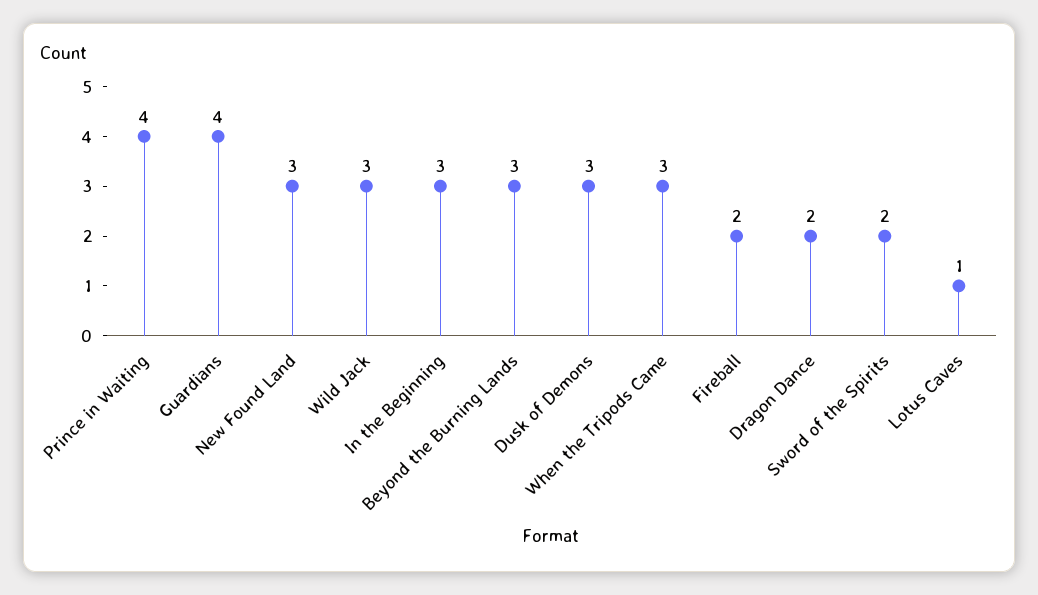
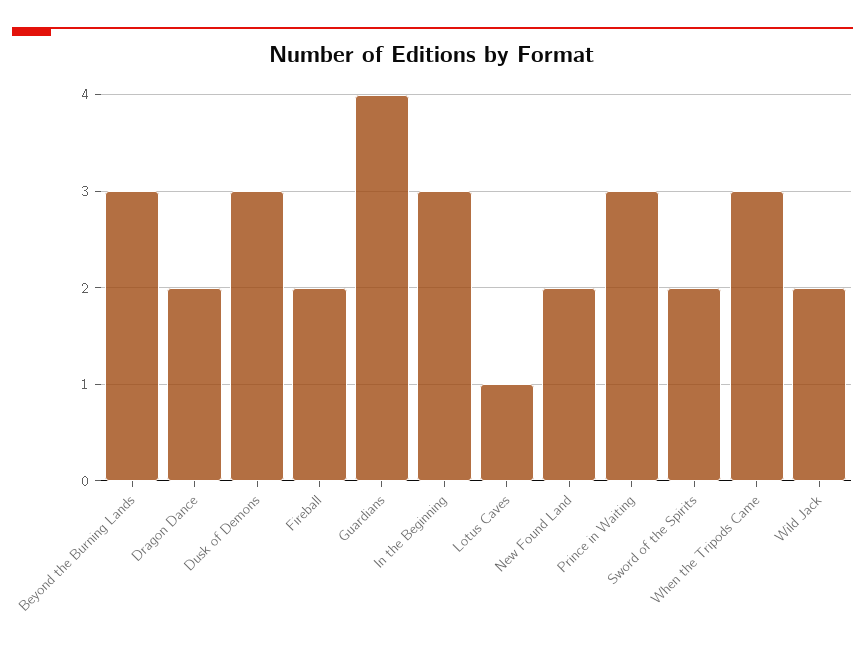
  {
-   "Prince in Waiting": 4,
+   "Prince in Waiting": 3,
    "Guardians": 4,
-   "New Found Land": 3,
+   "New Found Land": 2,
-   "Wild Jack": 3,
+   "Wild Jack": 2,
    "In the Beginning": 3,
    "Beyond the Burning Lands": 3,
    "Dusk of Demons": 3,
    "When the Tripods Came": 3,
    "Fireball": 2,
    "Dragon Dance": 2,
    "Sword of the Spirits": 2,
    "Lotus Caves": 1
  }

